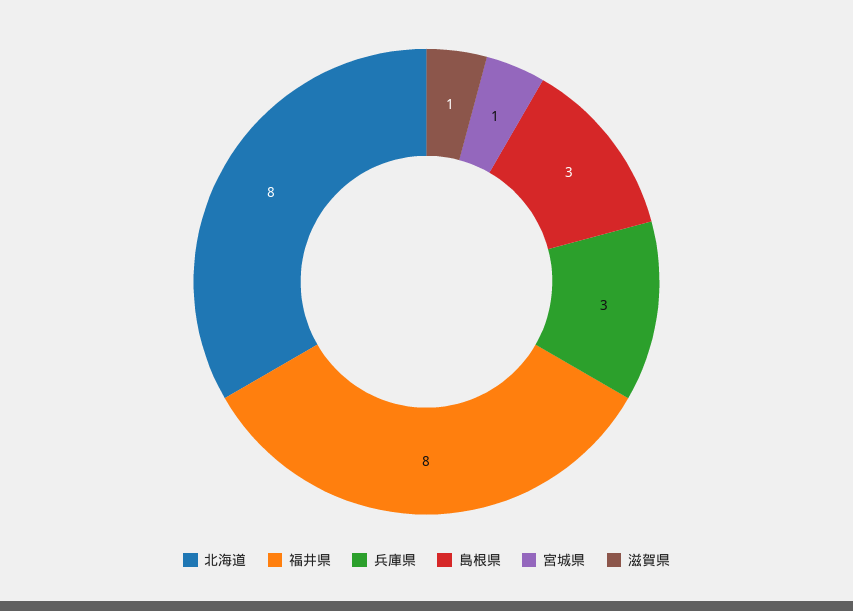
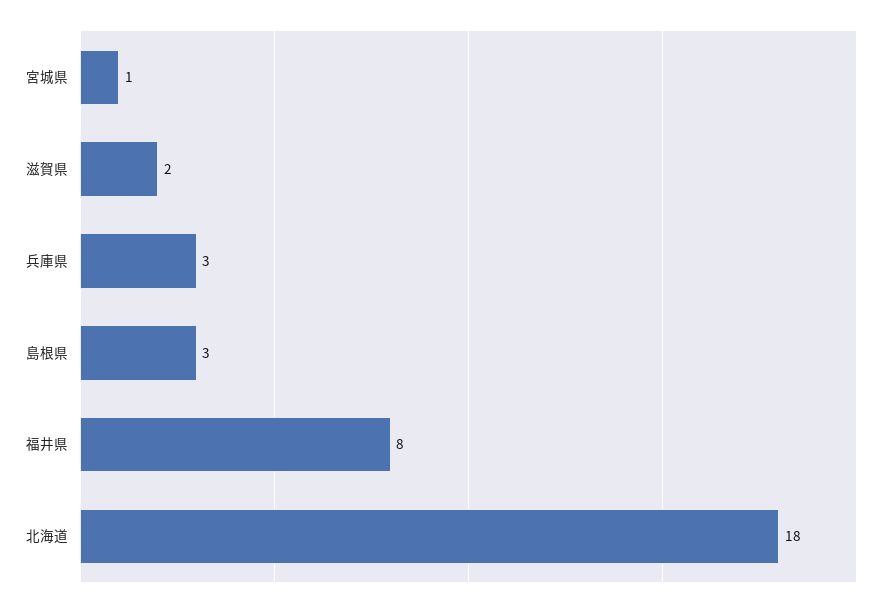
  {
-   "北海道": 8,
+   "北海道": 18,
    "福井県": 8,
    "兵庫県": 3,
    "島根県": 3,
    "宮城県": 1,
-   "滋賀県": 1
+   "滋賀県": 2
  }

